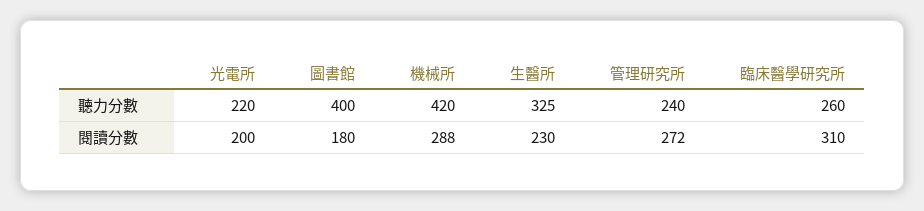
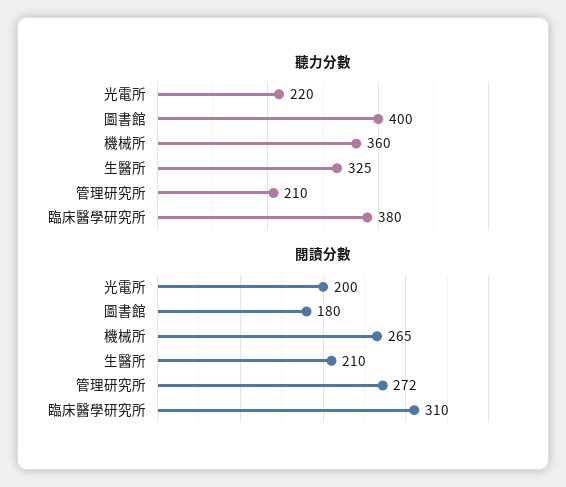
  {
    "聽力分數": {
      "光電所": 220,
      "圖書館": 400,
-     "機械所": 420,
+     "機械所": 360,
      "生醫所": 325,
-     "管理研究所": 240,
+     "管理研究所": 210,
-     "臨床醫學研究所": 260
+     "臨床醫學研究所": 380
    },
    "閱讀分數": {
      "光電所": 200,
      "圖書館": 180,
-     "機械所": 288,
+     "機械所": 265,
-     "生醫所": 230,
+     "生醫所": 210,
      "管理研究所": 272,
      "臨床醫學研究所": 310
    }
  }

